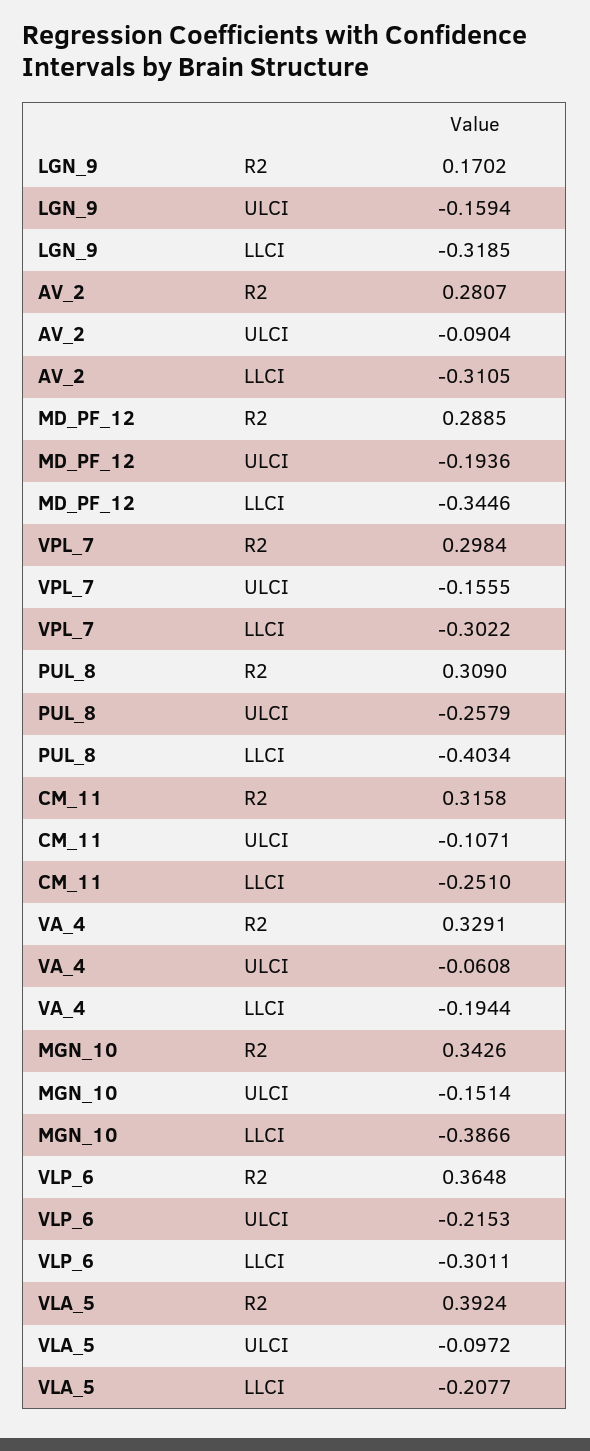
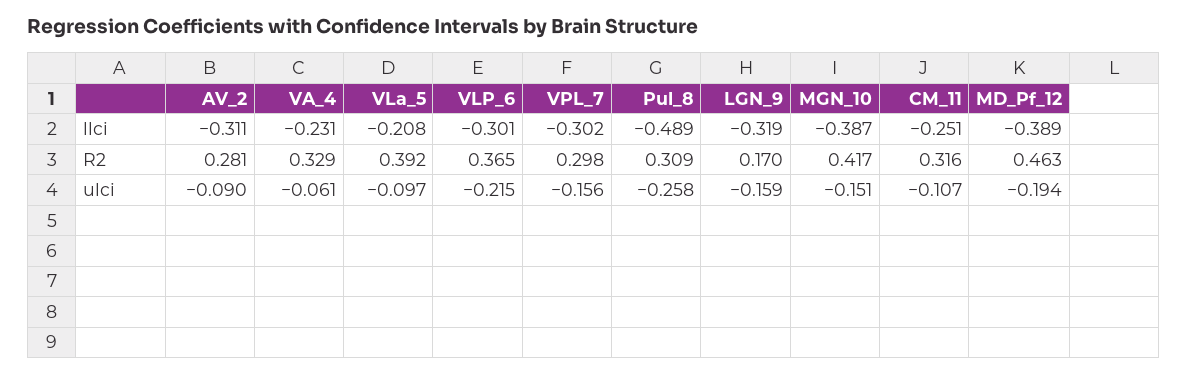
  {
    "LGN_9": {
      "R2": 0.1702,
      "ULCI": -0.1594,
      "LLCI": -0.3185
    },
    "AV_2": {
      "R2": 0.2807,
      "ULCI": -0.0904,
      "LLCI": -0.3105
    },
    "MD_PF_12": {
-     "R2": 0.2885,
+     "R2": 0.463,
      "ULCI": -0.1936,
-     "LLCI": -0.3446
+     "LLCI": -0.389
    },
    "VPL_7": {
      "R2": 0.2984,
      "ULCI": -0.1555,
      "LLCI": -0.3022
    },
    "PUL_8": {
      "R2": 0.309,
      "ULCI": -0.2579,
-     "LLCI": -0.4034
+     "LLCI": -0.489
    },
    "CM_11": {
      "R2": 0.3158,
      "ULCI": -0.1071,
      "LLCI": -0.251
    },
    "VA_4": {
      "R2": 0.3291,
      "ULCI": -0.0608,
-     "LLCI": -0.1944
+     "LLCI": -0.231
    },
    "MGN_10": {
-     "R2": 0.3426,
+     "R2": 0.417,
      "ULCI": -0.1514,
      "LLCI": -0.3866
    },
    "VLP_6": {
      "R2": 0.3648,
      "ULCI": -0.2153,
      "LLCI": -0.3011
    },
    "VLA_5": {
      "R2": 0.3924,
      "ULCI": -0.0972,
      "LLCI": -0.2077
    }
  }

